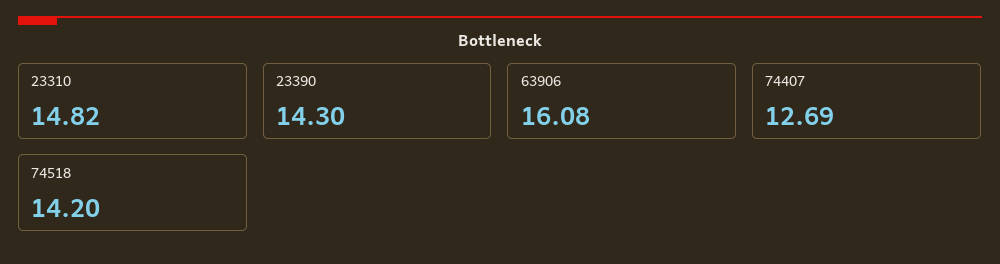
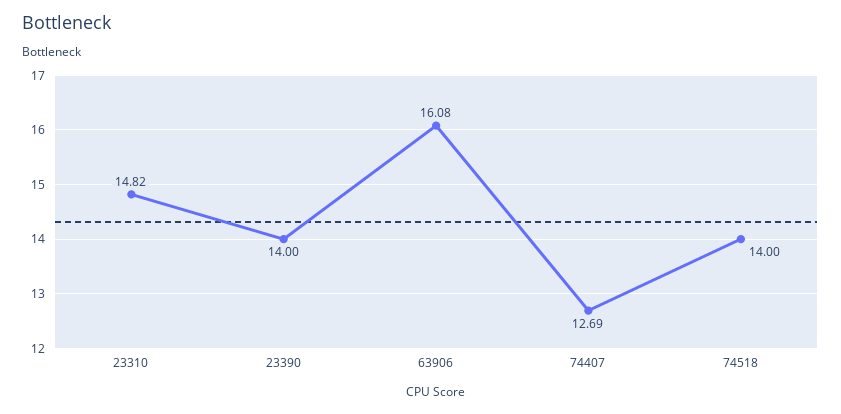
  {
    "23310": 14.82,
-   "23390": 14.3,
+   "23390": 14,
    "63906": 16.08,
    "74407": 12.69,
-   "74518": 14.2
+   "74518": 14
  }

